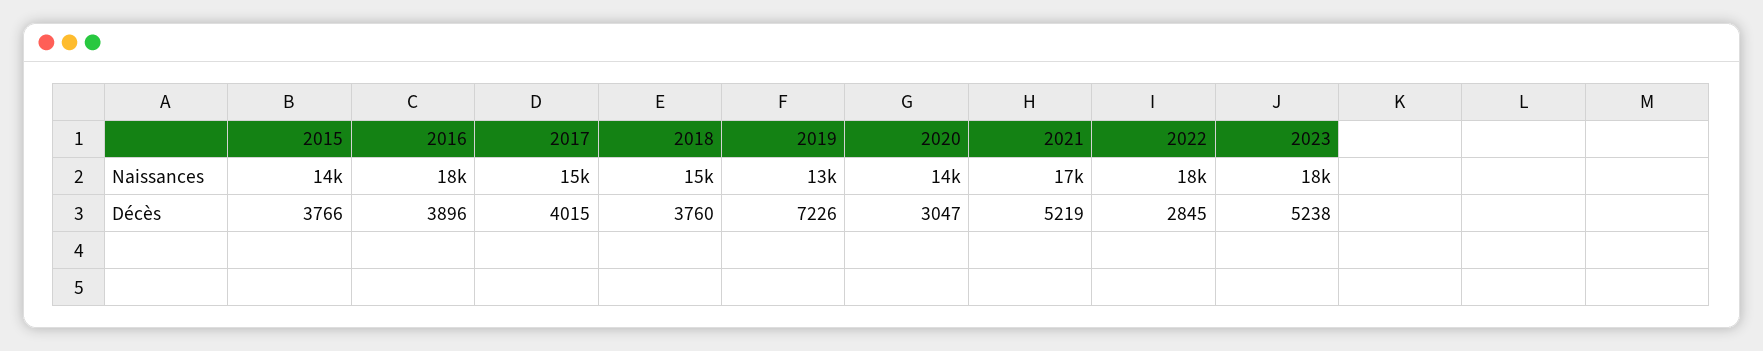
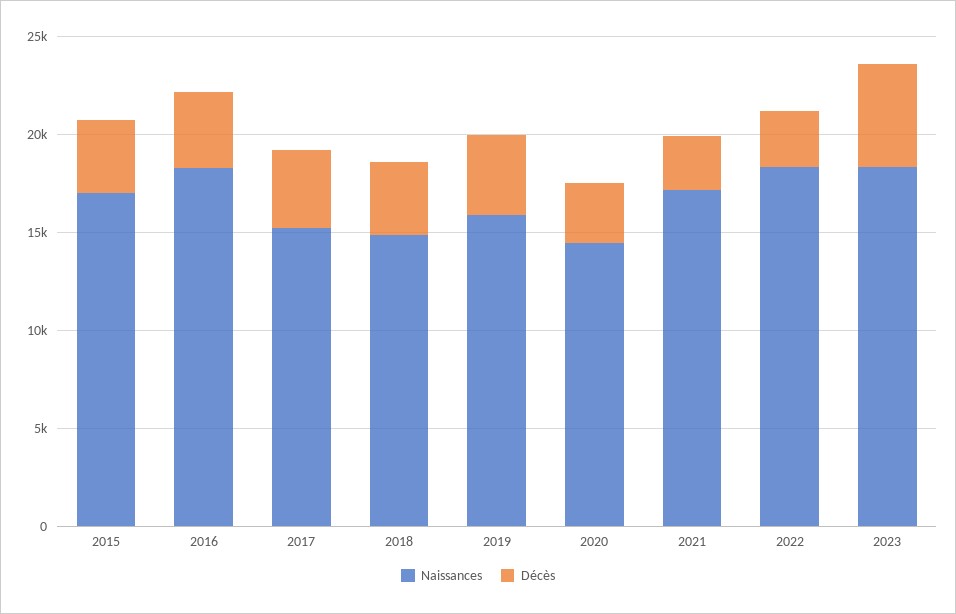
  {
    "Naissances": {
-     "2015": 14000,
+     "2015": 17000,
      "2016": 18000,
      "2017": 15000,
      "2018": 15000,
-     "2019": 13000,
+     "2019": 16000,
      "2020": 14000,
      "2021": 17000,
      "2022": 18000,
      "2023": 18000
    },
    "Décès": {
      "2015": 3766,
      "2016": 3896,
      "2017": 4015,
      "2018": 3760,
-     "2019": 7226,
+     "2019": 4000,
      "2020": 3047,
-     "2021": 5219,
+     "2021": 3000,
      "2022": 2845,
      "2023": 5238
    }
  }

